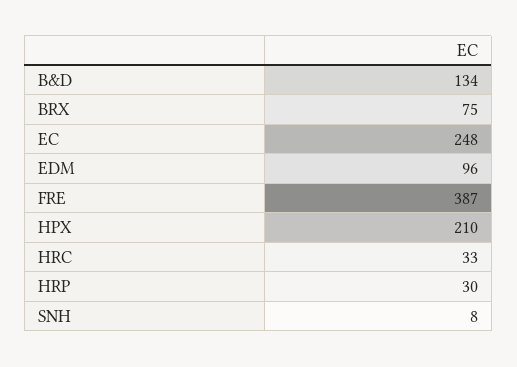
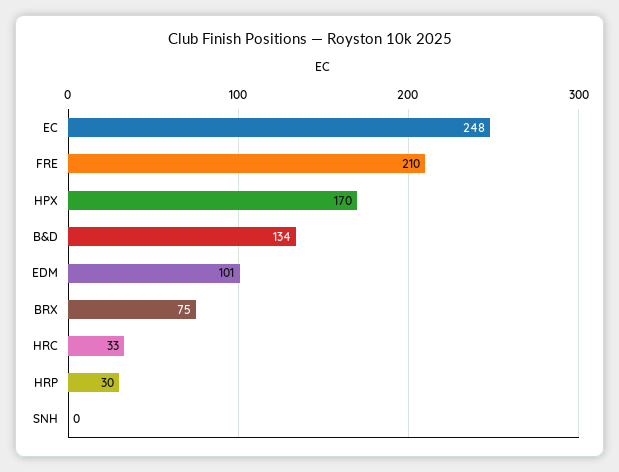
  {
    "B&D": 134,
    "BRX": 75,
    "EC": 248,
-   "EDM": 96,
+   "EDM": 101,
-   "FRE": 387,
+   "FRE": 210,
-   "HPX": 210,
+   "HPX": 170,
    "HRC": 33,
    "HRP": 30,
-   "SNH": 8
+   "SNH": 0
  }

